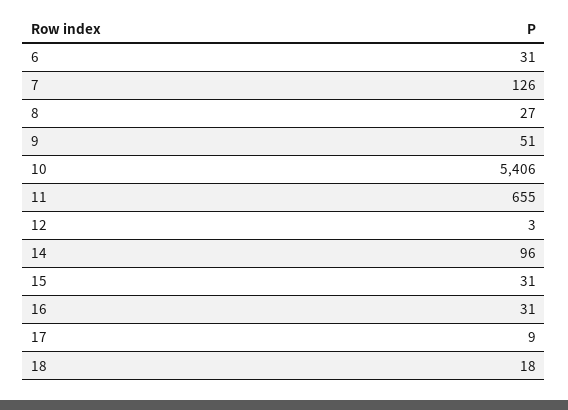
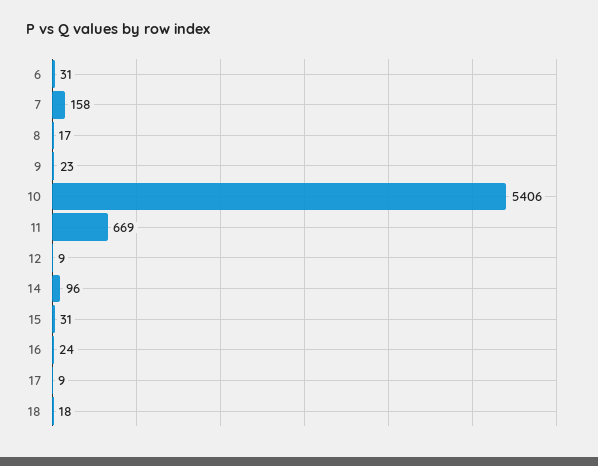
  {
    "6": 31,
-   "7": 126,
+   "7": 158,
-   "8": 27,
+   "8": 17,
-   "9": 51,
+   "9": 23,
    "10": 5406,
-   "11": 655,
+   "11": 669,
-   "12": 3,
+   "12": 9,
    "14": 96,
    "15": 31,
-   "16": 31,
+   "16": 24,
    "17": 9,
    "18": 18
  }

